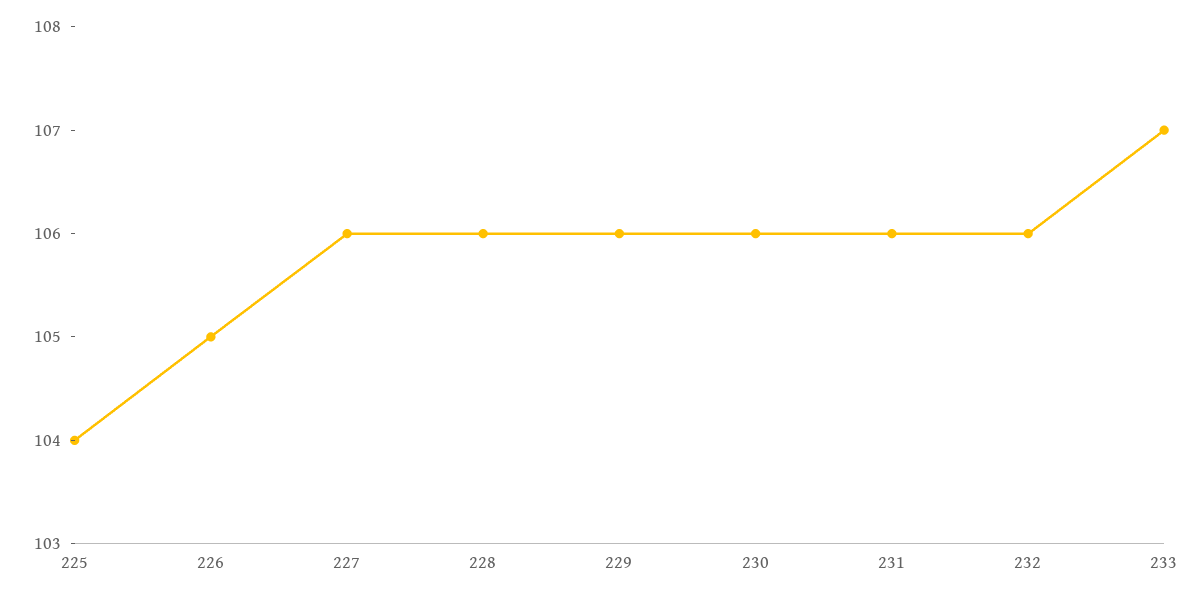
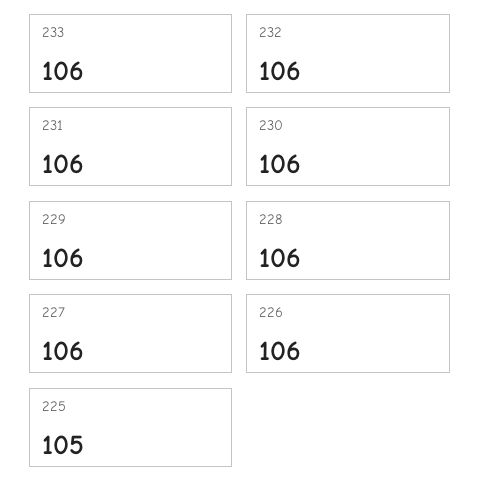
  {
-   "225": 104,
+   "225": 105,
-   "226": 105,
+   "226": 106,
    "227": 106,
    "228": 106,
    "229": 106,
    "230": 106,
    "231": 106,
    "232": 106,
-   "233": 107
+   "233": 106
  }

